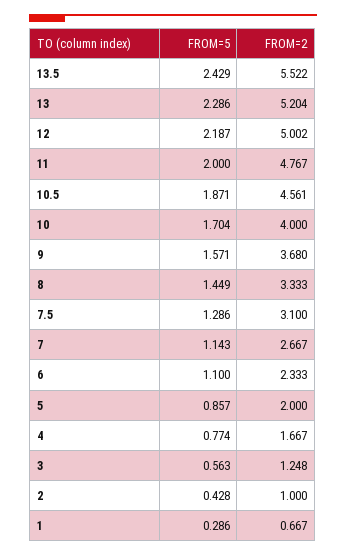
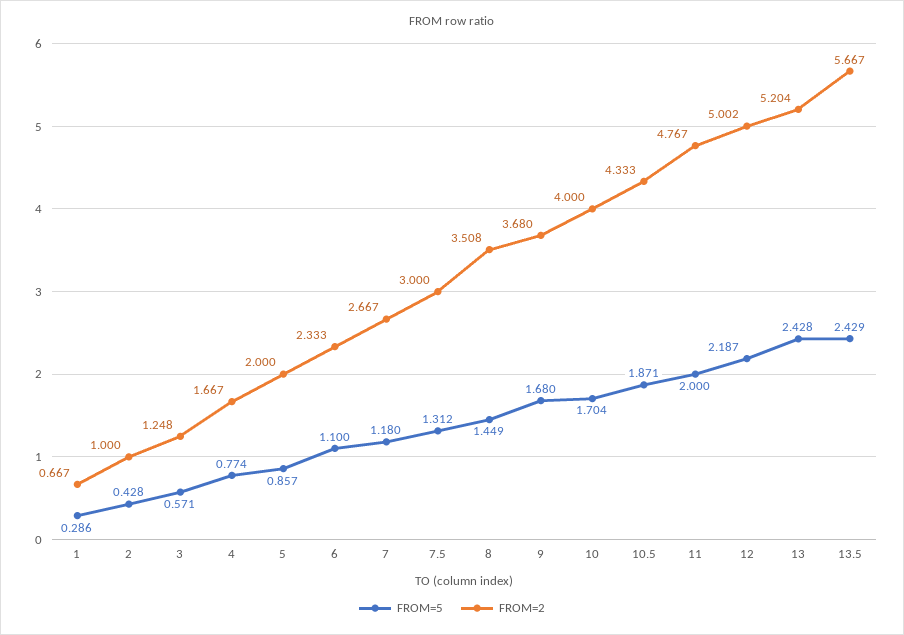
  {
    "FROM=5": {
      "13.5": 2.429,
-     "13": 2.286,
+     "13": 2.428,
      "12": 2.187,
      "11": 2,
      "10.5": 1.871,
      "10": 1.704,
-     "9": 1.571,
+     "9": 1.68,
      "8": 1.449,
-     "7.5": 1.286,
+     "7.5": 1.312,
-     "7": 1.143,
+     "7": 1.18,
      "6": 1.1,
      "5": 0.857,
      "4": 0.774,
-     "3": 0.563,
+     "3": 0.571,
      "2": 0.428,
      "1": 0.286
    },
    "FROM=2": {
-     "13.5": 5.522,
+     "13.5": 5.667,
      "13": 5.204,
      "12": 5.002,
      "11": 4.767,
-     "10.5": 4.561,
+     "10.5": 4.333,
      "10": 4,
      "9": 3.68,
-     "8": 3.333,
+     "8": 3.508,
-     "7.5": 3.1,
+     "7.5": 3,
      "7": 2.667,
      "6": 2.333,
      "5": 2,
      "4": 1.667,
      "3": 1.248,
      "2": 1,
      "1": 0.667
    }
  }

